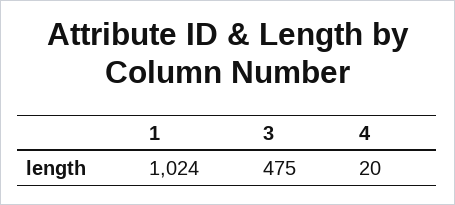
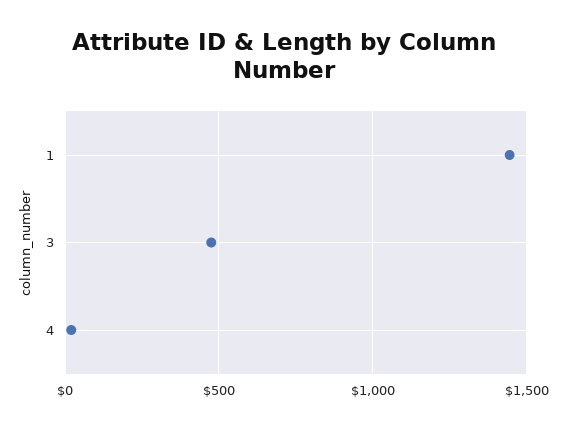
  {
-   "1": 1024,
+   "1": 1450,
    "3": 475,
    "4": 20
  }

